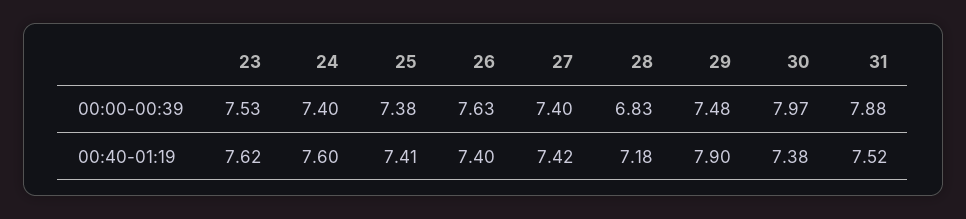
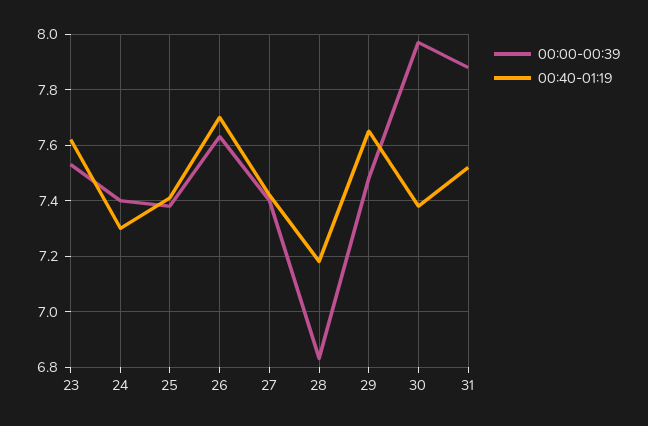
  {
    "00:00-00:39": {
      "23": 7.53,
      "24": 7.4,
      "25": 7.38,
      "26": 7.63,
      "27": 7.4,
      "28": 6.83,
      "29": 7.48,
      "30": 7.97,
      "31": 7.88
    },
    "00:40-01:19": {
      "23": 7.62,
-     "24": 7.6,
+     "24": 7.3,
      "25": 7.41,
-     "26": 7.4,
+     "26": 7.7,
      "27": 7.42,
      "28": 7.18,
-     "29": 7.9,
+     "29": 7.65,
      "30": 7.38,
      "31": 7.52
    }
  }

